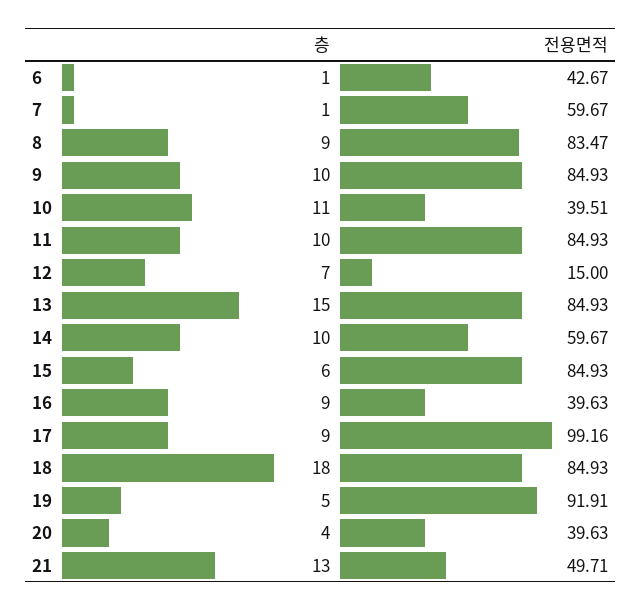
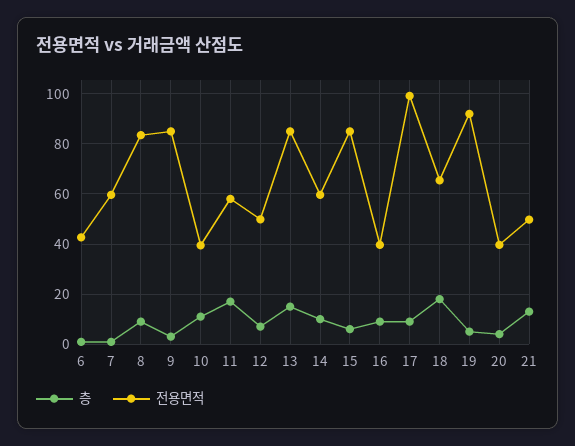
  {
    "층": {
      "6": 1,
      "7": 1,
      "8": 9,
-     "9": 10,
+     "9": 2.5,
      "10": 11,
-     "11": 10,
+     "11": 17.5,
      "12": 7,
      "13": 15,
      "14": 10,
      "15": 6,
      "16": 9,
      "17": 9,
      "18": 18,
      "19": 5,
      "20": 4,
      "21": 13
    },
    "전용면적": {
      "6": 42.67,
      "7": 59.67,
      "8": 83.47,
      "9": 84.93,
      "10": 39.51,
-     "11": 84.93,
+     "11": 57.5,
-     "12": 15,
+     "12": 50,
      "13": 84.93,
      "14": 59.67,
      "15": 84.93,
      "16": 39.63,
      "17": 99.16,
-     "18": 84.93,
+     "18": 65,
      "19": 91.91,
      "20": 39.63,
      "21": 49.71
    }
  }

